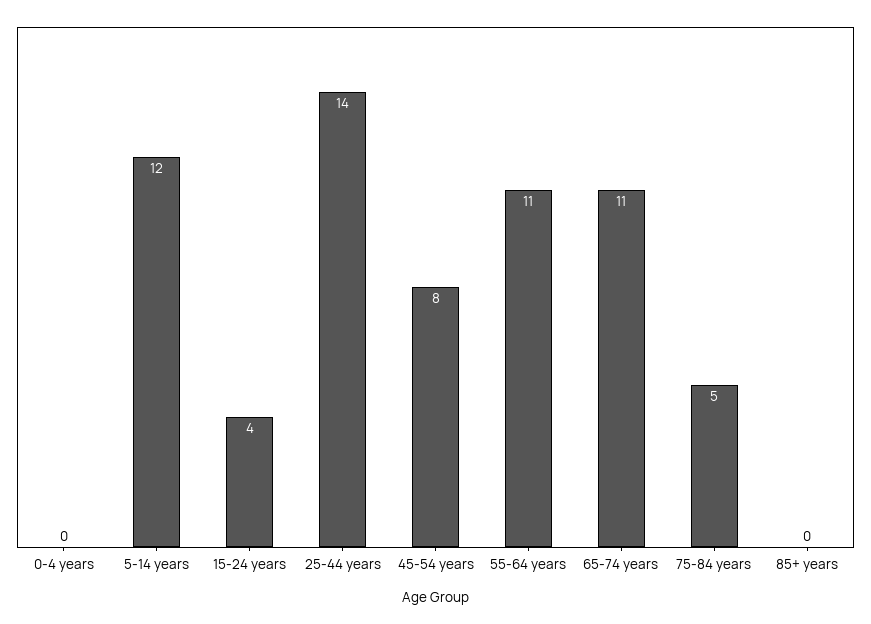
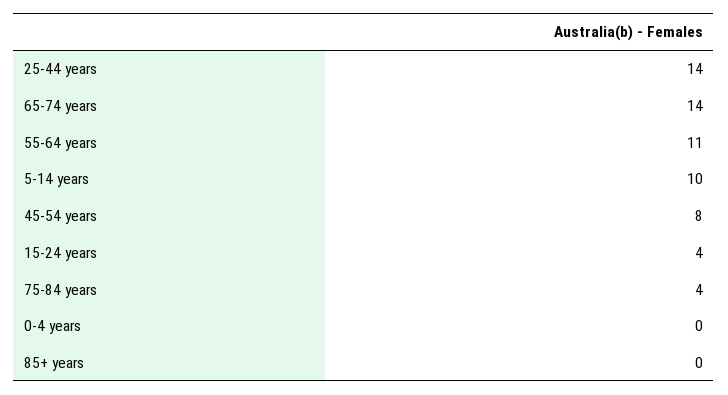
  {
    "0-4 years": 0,
-   "5-14 years": 12,
+   "5-14 years": 10,
    "15-24 years": 4,
    "25-44 years": 14,
    "45-54 years": 8,
    "55-64 years": 11,
-   "65-74 years": 11,
+   "65-74 years": 14,
-   "75-84 years": 5,
+   "75-84 years": 4,
    "85+ years": 0
  }

